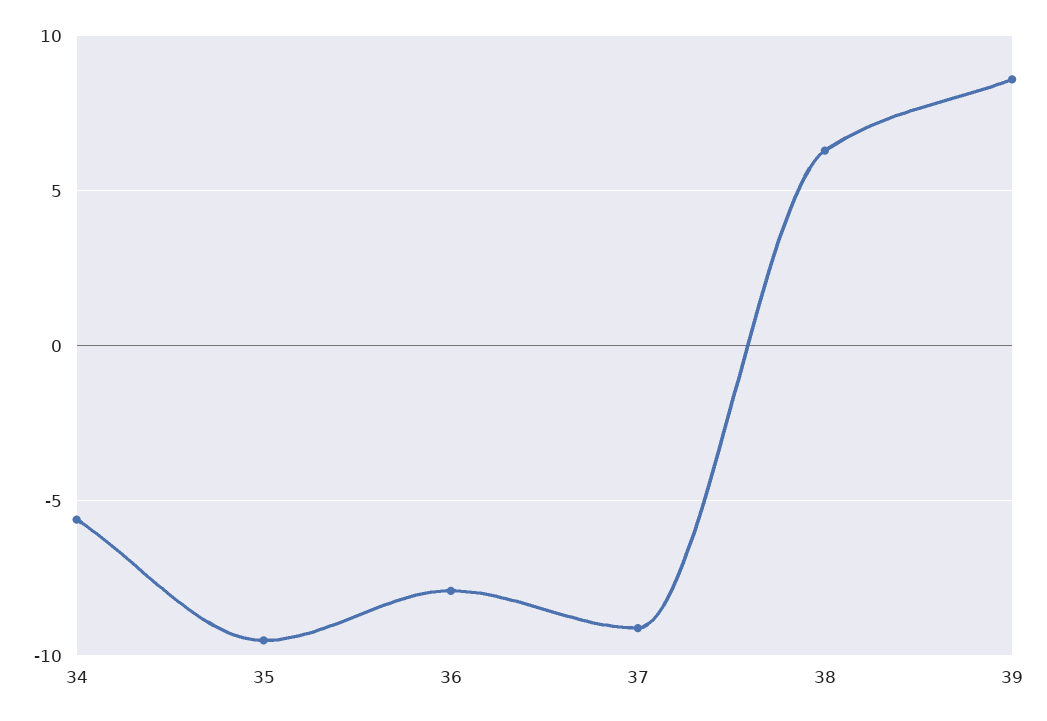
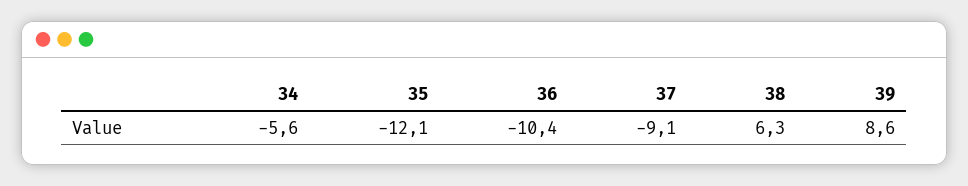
  {
    "34": -5.6,
-   "35": -9.5,
+   "35": -12.1,
-   "36": -8,
+   "36": -10.4,
    "37": -9.1,
    "38": 6.3,
    "39": 8.6
  }

